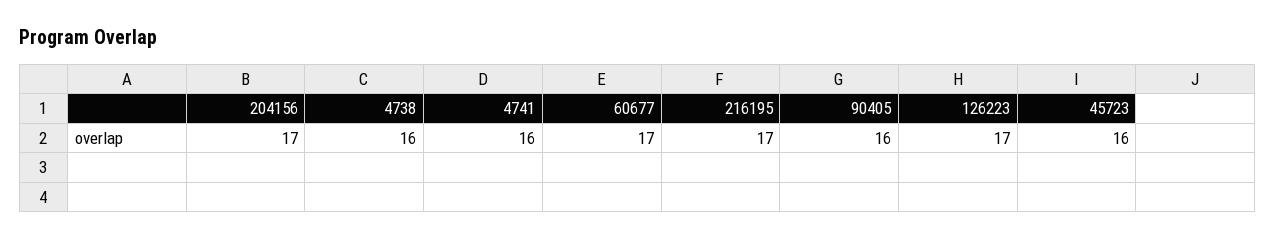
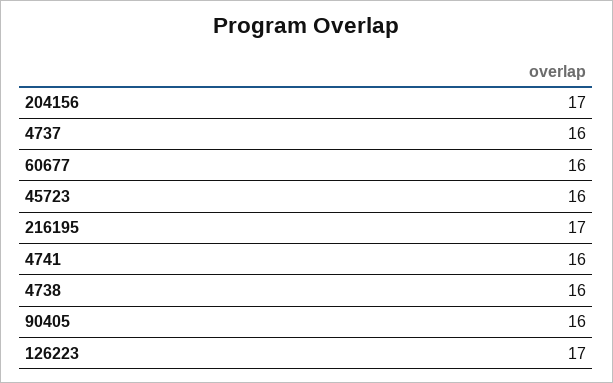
  {
    "204156": 17,
    "4738": 16,
    "4741": 16,
-   "60677": 17,
+   "60677": 16,
    "216195": 17,
    "90405": 16,
    "126223": 17,
-   "45723": 16
+   "45723": 16,
+   "4737": 16
  }

